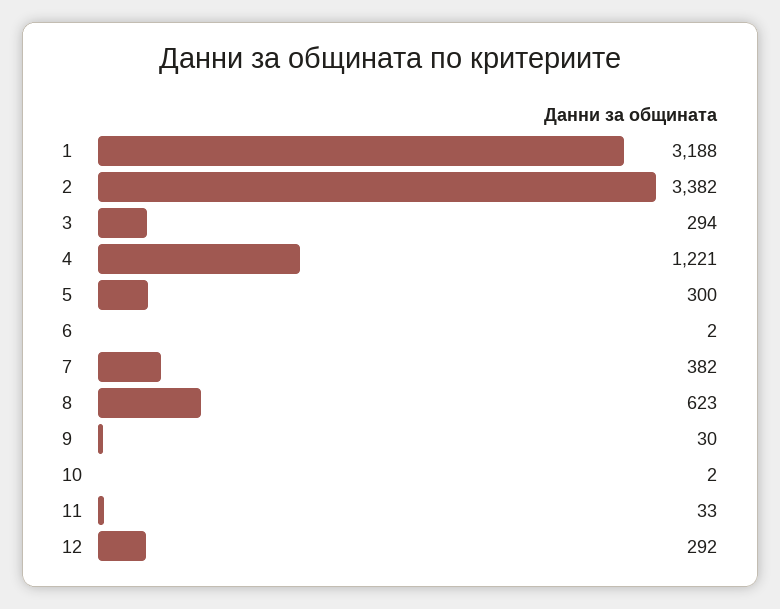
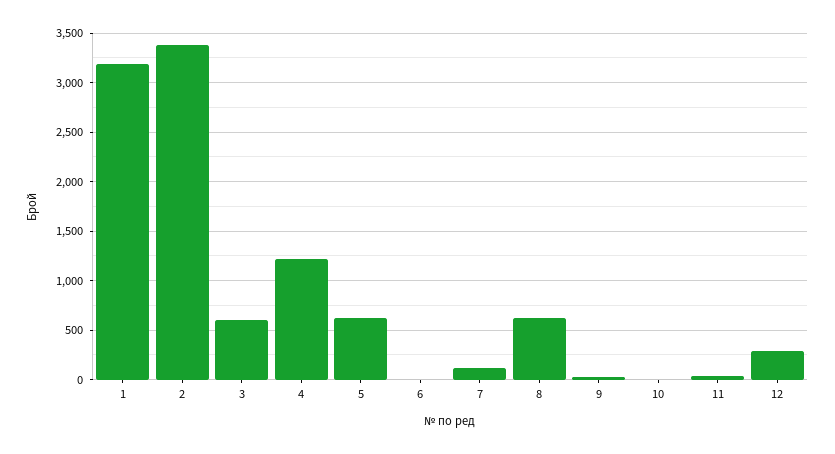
  {
    "1": 3188,
    "2": 3382,
-   "3": 294,
+   "3": 600,
    "4": 1221,
-   "5": 300,
+   "5": 600,
    "6": 2,
-   "7": 382,
+   "7": 100,
    "8": 623,
    "9": 30,
    "10": 2,
    "11": 33,
    "12": 292
  }

